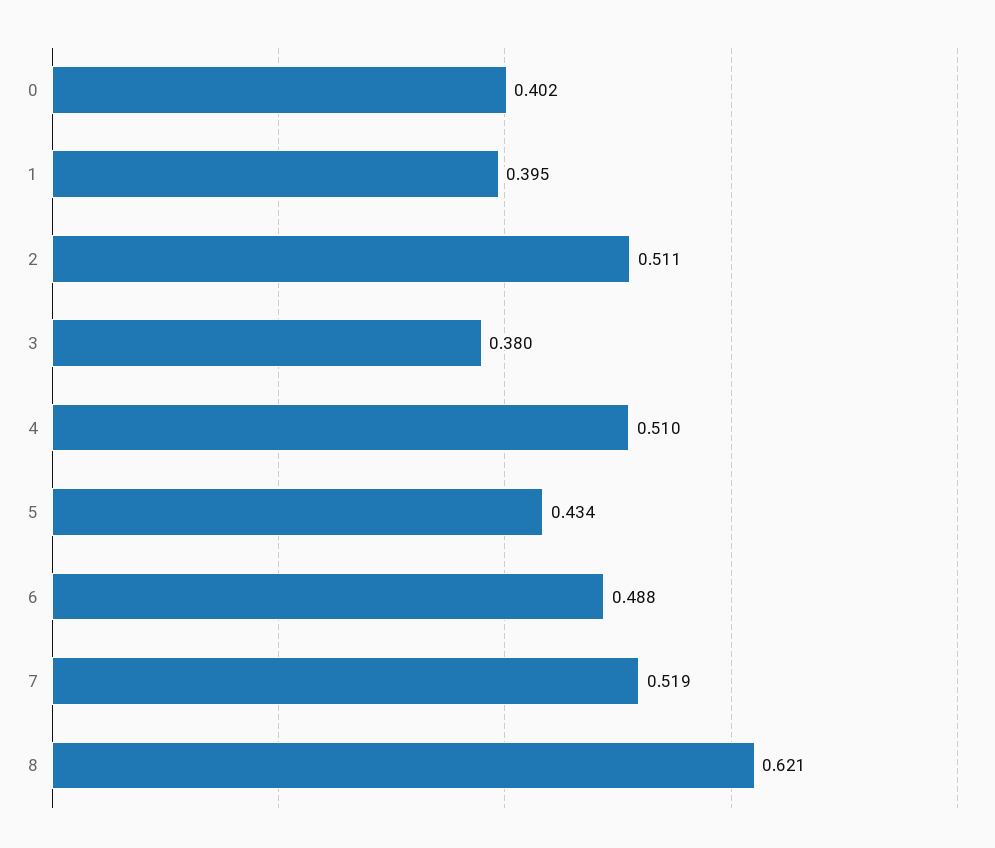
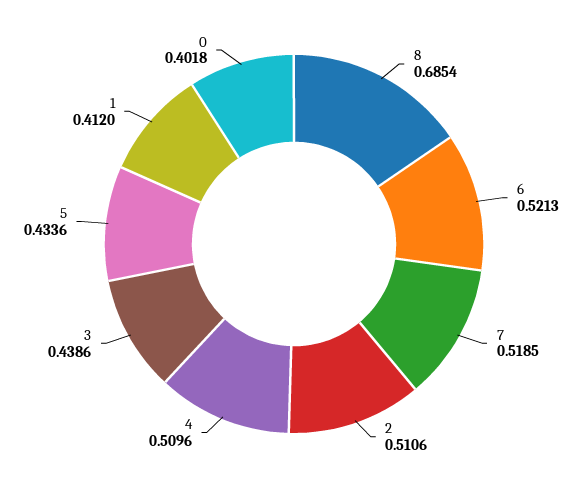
  {
    "0": 0.4018,
-   "1": 0.395,
+   "1": 0.412,
    "2": 0.5106,
-   "3": 0.38,
+   "3": 0.4386,
    "4": 0.5096,
    "5": 0.4336,
-   "6": 0.488,
+   "6": 0.5213,
    "7": 0.5185,
-   "8": 0.621
+   "8": 0.6854
  }

